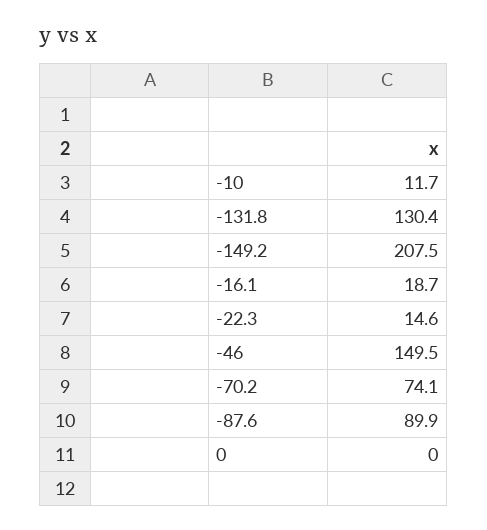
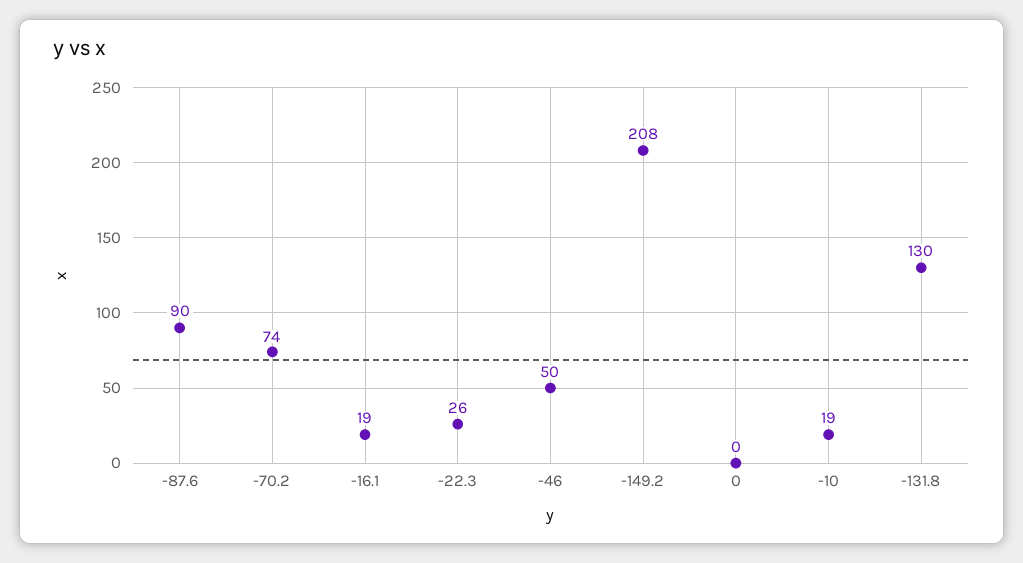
  {
-   "-10": 11.7,
+   "-10": 19,
    "-131.8": 130.4,
    "-149.2": 207.5,
    "-16.1": 18.7,
-   "-22.3": 14.6,
+   "-22.3": 26,
-   "-46": 149.5,
+   "-46": 50,
    "-70.2": 74.1,
    "-87.6": 89.9,
    "0": 0
  }

